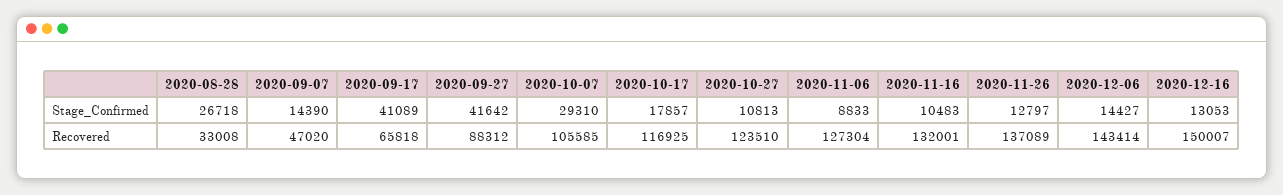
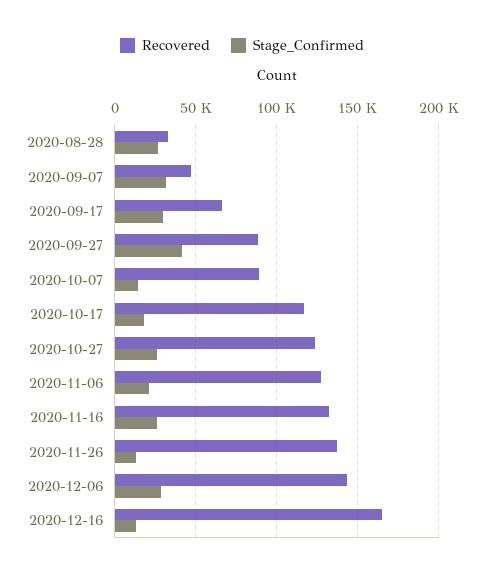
  {
    "Stage_Confirmed": {
      "2020-08-28": 26718,
-     "2020-09-07": 14390,
+     "2020-09-07": 30000,
-     "2020-09-17": 41089,
+     "2020-09-17": 30000,
      "2020-09-27": 41642,
-     "2020-10-07": 29310,
+     "2020-10-07": 15000,
      "2020-10-17": 17857,
-     "2020-10-27": 10813,
+     "2020-10-27": 25000,
-     "2020-11-06": 8833,
+     "2020-11-06": 20000,
-     "2020-11-16": 10483,
+     "2020-11-16": 25000,
      "2020-11-26": 12797,
-     "2020-12-06": 14427,
+     "2020-12-06": 30000,
      "2020-12-16": 13053
    },
    "Recovered": {
      "2020-08-28": 33008,
      "2020-09-07": 47020,
      "2020-09-17": 65818,
      "2020-09-27": 88312,
-     "2020-10-07": 105585,
+     "2020-10-07": 90000,
      "2020-10-17": 116925,
      "2020-10-27": 123510,
      "2020-11-06": 127304,
      "2020-11-16": 132001,
      "2020-11-26": 137089,
      "2020-12-06": 143414,
-     "2020-12-16": 150007
+     "2020-12-16": 165000
    }
  }

